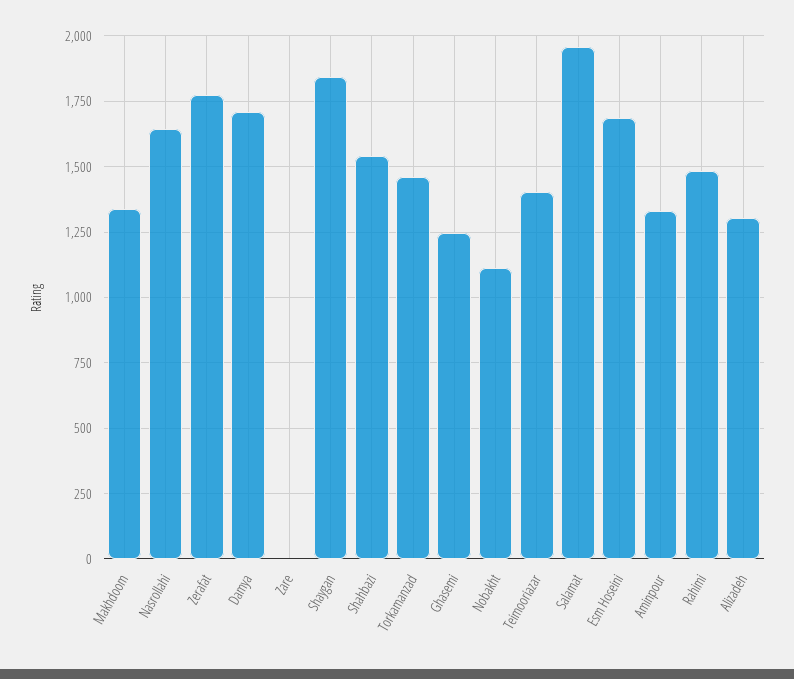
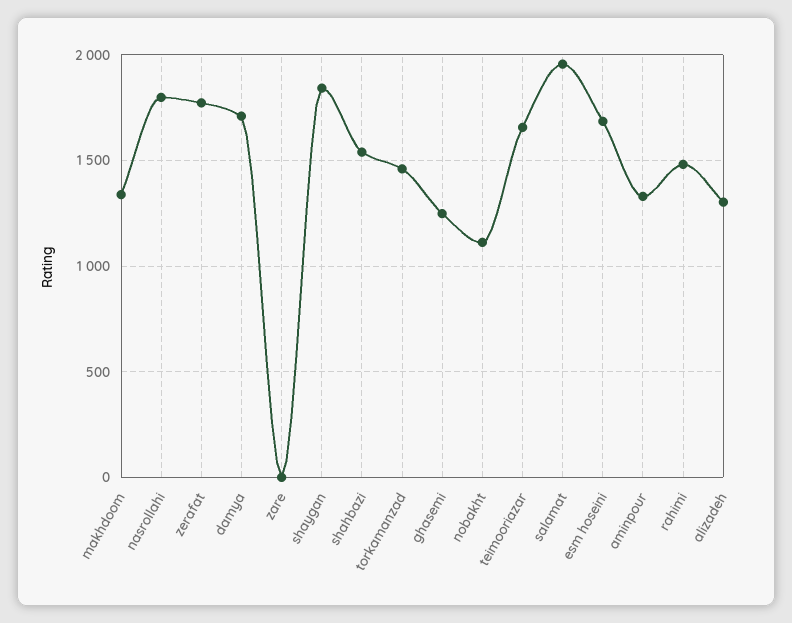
  {
    "Makhdoom": 1350,
-   "Nasrollahi": 1650,
+   "Nasrollahi": 1800,
    "Zerafat": 1775,
    "Damya": 1700,
    "Zare": 0,
    "Shaygan": 1850,
    "Shahbazi": 1550,
    "Torkamanzad": 1450,
    "Ghasemi": 1250,
    "Nobakht": 1100,
-   "Teimooriazar": 1400,
+   "Teimooriazar": 1650,
    "Salamat": 1950,
    "Esm Hoseini": 1675,
    "Aminpour": 1325,
    "Rahimi": 1475,
    "Alizadeh": 1300
  }

